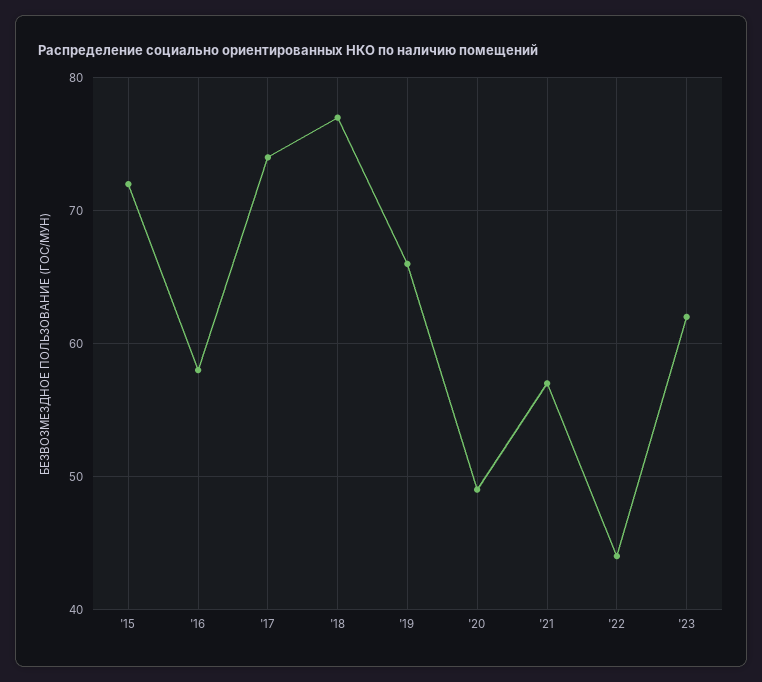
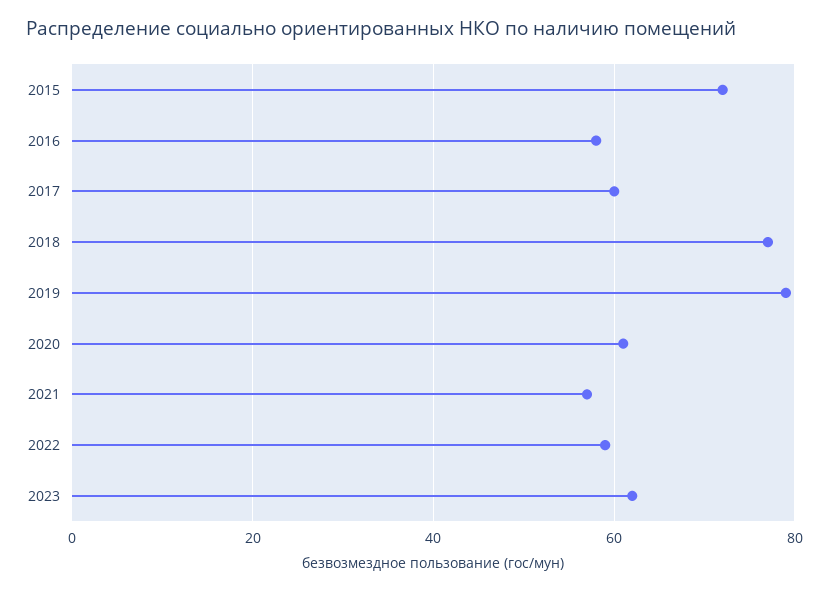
  {
    "'15": 72,
    "'16": 58,
-   "'17": 74,
+   "'17": 60,
    "'18": 77,
-   "'19": 66,
+   "'19": 80,
-   "'20": 49,
+   "'20": 60,
    "'21": 57,
-   "'22": 44,
+   "'22": 60,
    "'23": 62
  }

